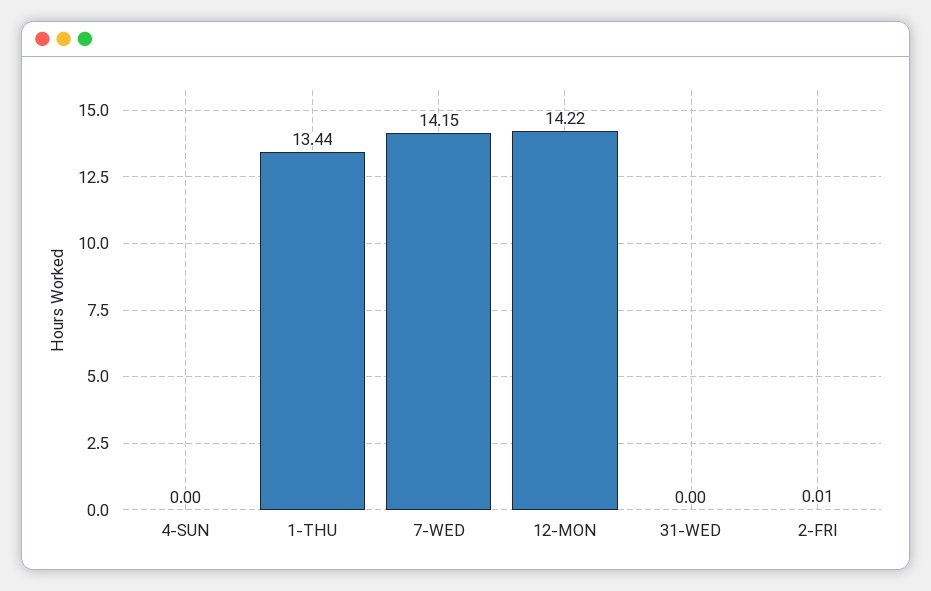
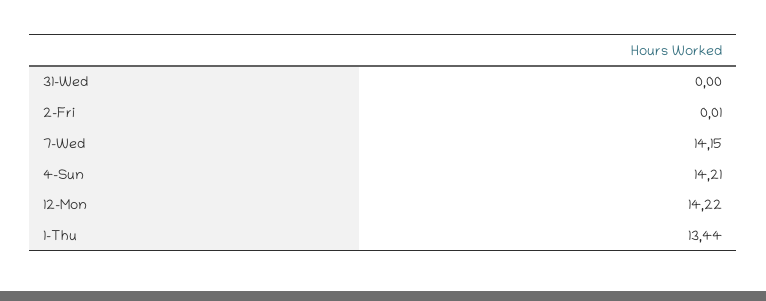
  {
-   "4-SUN": 0,
+   "4-SUN": 14.21,
    "1-THU": 13.44,
    "7-WED": 14.15,
    "12-MON": 14.22,
    "31-WED": 0,
    "2-FRI": 0.01
  }

